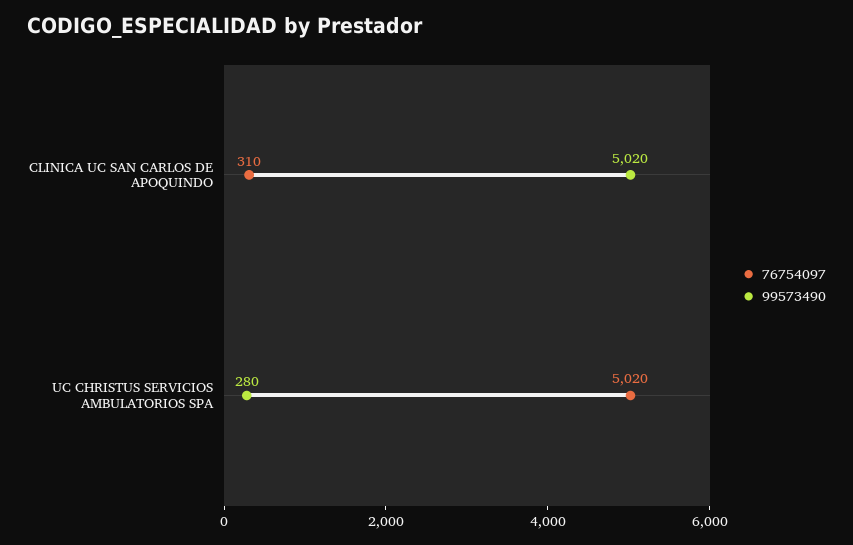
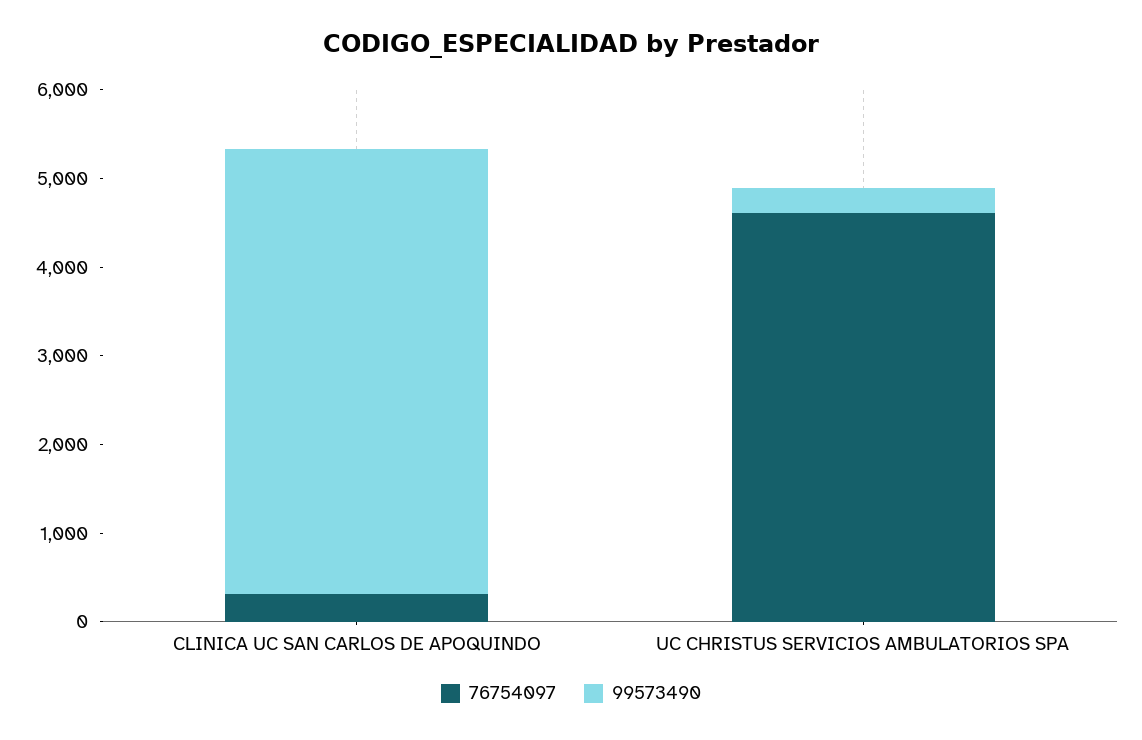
  {
    "76754097": {
      "CLINICA UC SAN CARLOS DE APOQUINDO": 310,
-     "UC CHRISTUS SERVICIOS AMBULATORIOS SPA": 5020
+     "UC CHRISTUS SERVICIOS AMBULATORIOS SPA": 4600
    },
    "99573490": {
      "CLINICA UC SAN CARLOS DE APOQUINDO": 5020,
      "UC CHRISTUS SERVICIOS AMBULATORIOS SPA": 280
    }
  }

